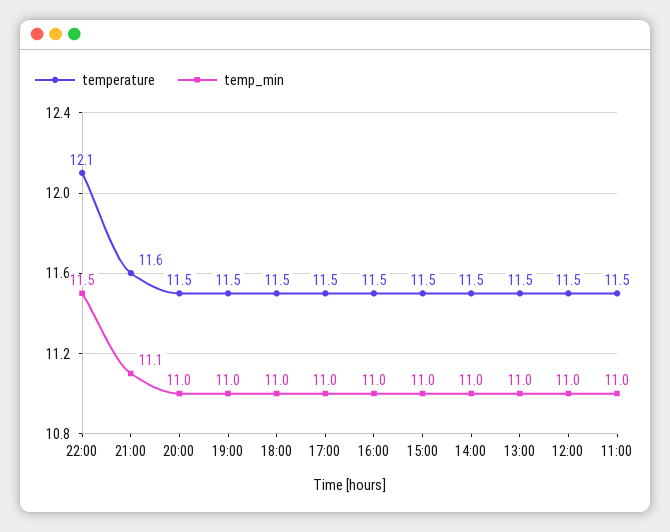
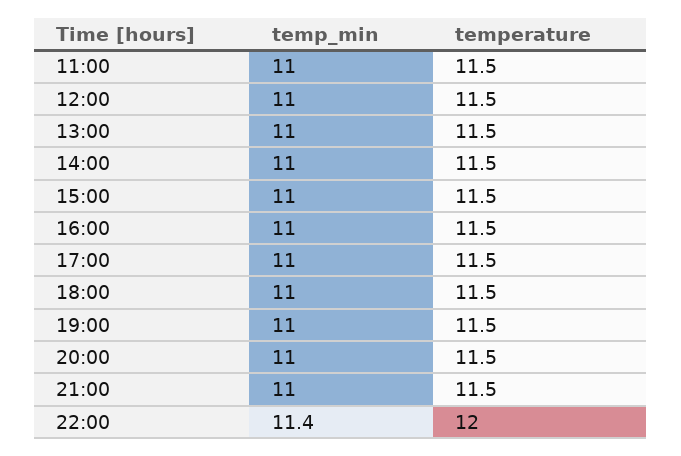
  {
    "temperature": {
-     "22:00": 12.1,
+     "22:00": 12,
-     "21:00": 11.6,
+     "21:00": 11.5,
      "20:00": 11.5,
      "19:00": 11.5,
      "18:00": 11.5,
      "17:00": 11.5,
      "16:00": 11.5,
      "15:00": 11.5,
      "14:00": 11.5,
      "13:00": 11.5,
      "12:00": 11.5,
      "11:00": 11.5
    },
    "temp_min": {
-     "22:00": 11.5,
+     "22:00": 11.4,
-     "21:00": 11.1,
+     "21:00": 11,
      "20:00": 11,
      "19:00": 11,
      "18:00": 11,
      "17:00": 11,
      "16:00": 11,
      "15:00": 11,
      "14:00": 11,
      "13:00": 11,
      "12:00": 11,
      "11:00": 11
    }
  }

